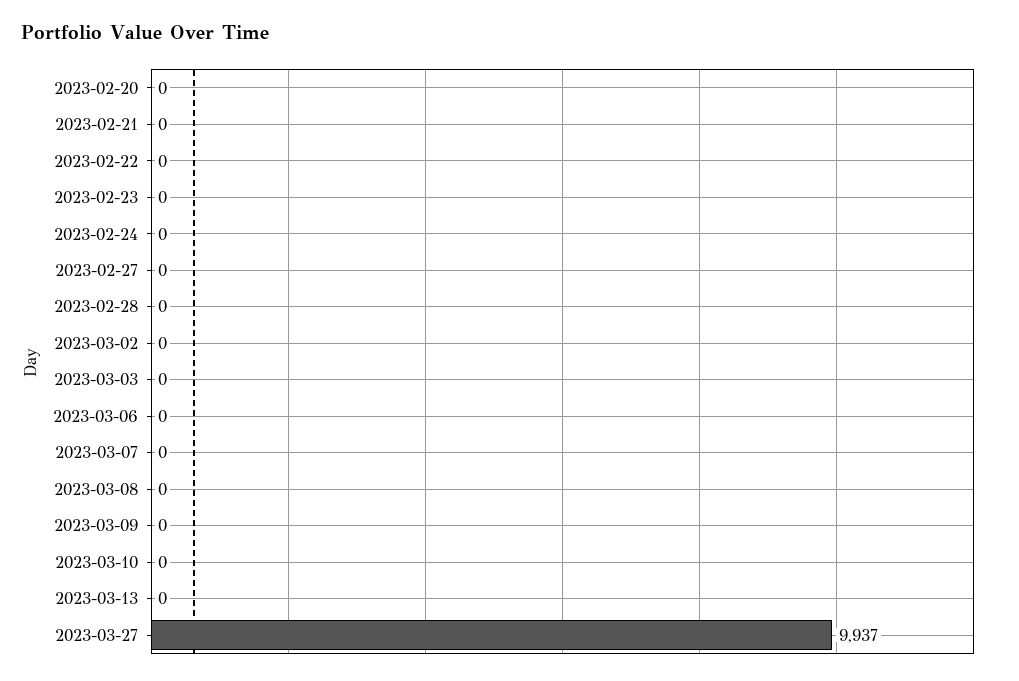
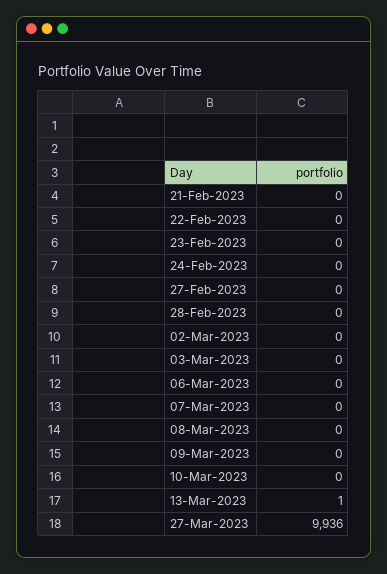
  {
-   "2023-02-20": 0,
    "2023-02-21": 0,
    "2023-02-22": 0,
    "2023-02-23": 0,
    "2023-02-24": 0,
    "2023-02-27": 0,
    "2023-02-28": 0,
    "2023-03-02": 0,
    "2023-03-03": 0,
    "2023-03-06": 0,
    "2023-03-07": 0,
    "2023-03-08": 0,
    "2023-03-09": 0,
    "2023-03-10": 0,
-   "2023-03-13": 0,
+   "2023-03-13": 1,
-   "2023-03-27": 9937
+   "2023-03-27": 9936
  }

